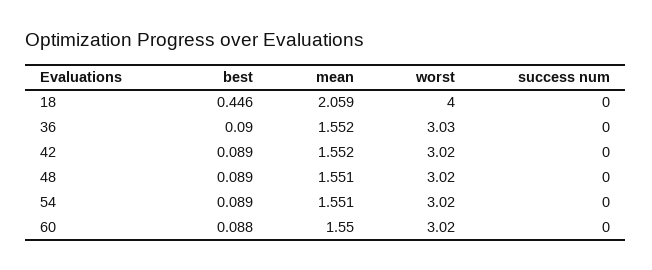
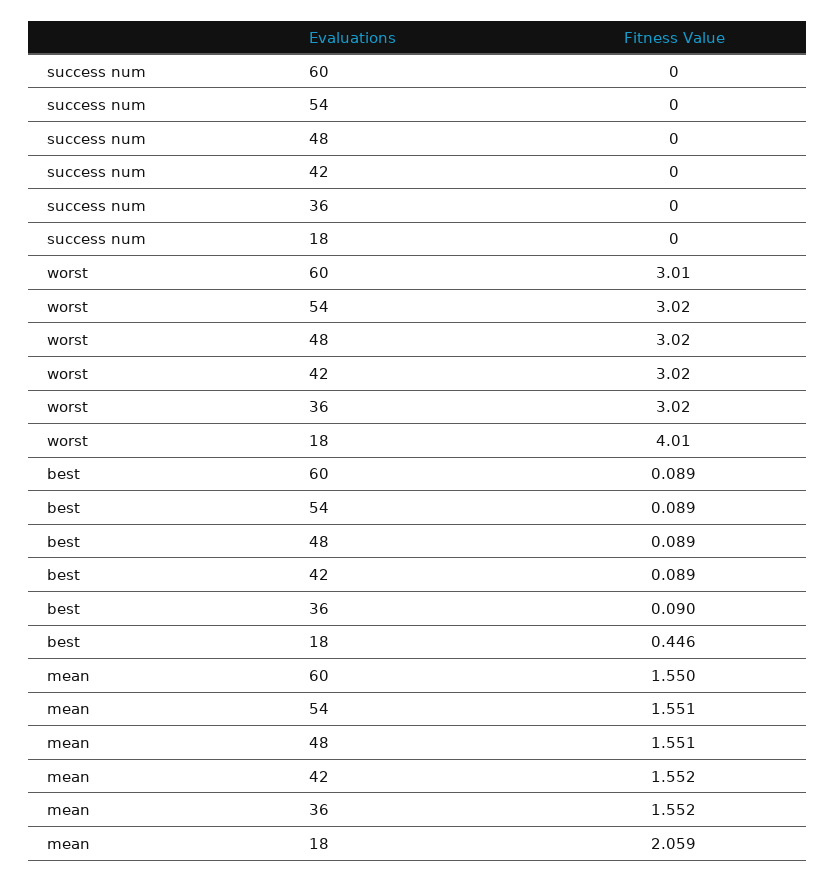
  {
    "best": {
      "18": 0.446,
      "36": 0.09,
      "42": 0.089,
      "48": 0.089,
      "54": 0.089,
-     "60": 0.088
+     "60": 0.089
    },
    "mean": {
      "18": 2.059,
      "36": 1.552,
      "42": 1.552,
      "48": 1.551,
      "54": 1.551,
      "60": 1.55
    },
    "worst": {
-     "18": 4,
+     "18": 4.01,
-     "36": 3.03,
+     "36": 3.02,
      "42": 3.02,
      "48": 3.02,
      "54": 3.02,
-     "60": 3.02
+     "60": 3.01
    },
    "success num": {
      "18": 0,
      "36": 0,
      "42": 0,
      "48": 0,
      "54": 0,
      "60": 0
    }
  }

